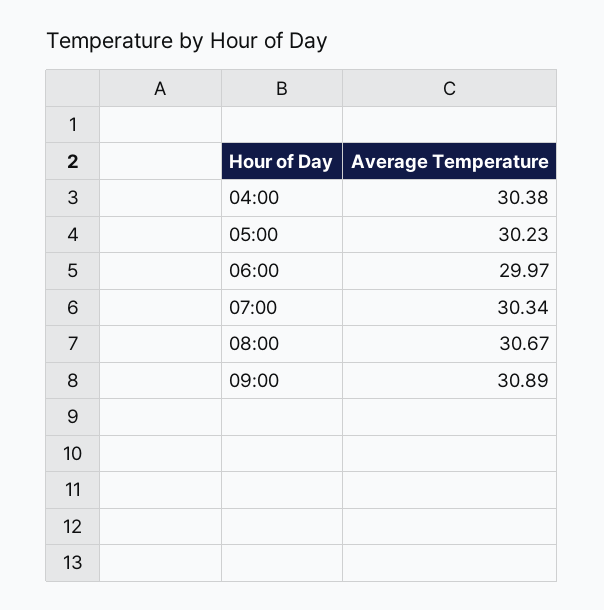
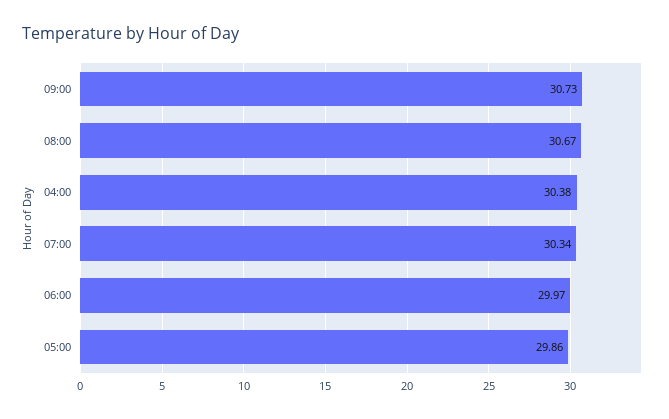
  {
    "04:00": 30.38,
-   "05:00": 30.23,
+   "05:00": 29.86,
    "06:00": 29.97,
    "07:00": 30.34,
    "08:00": 30.67,
-   "09:00": 30.89
+   "09:00": 30.73
  }

